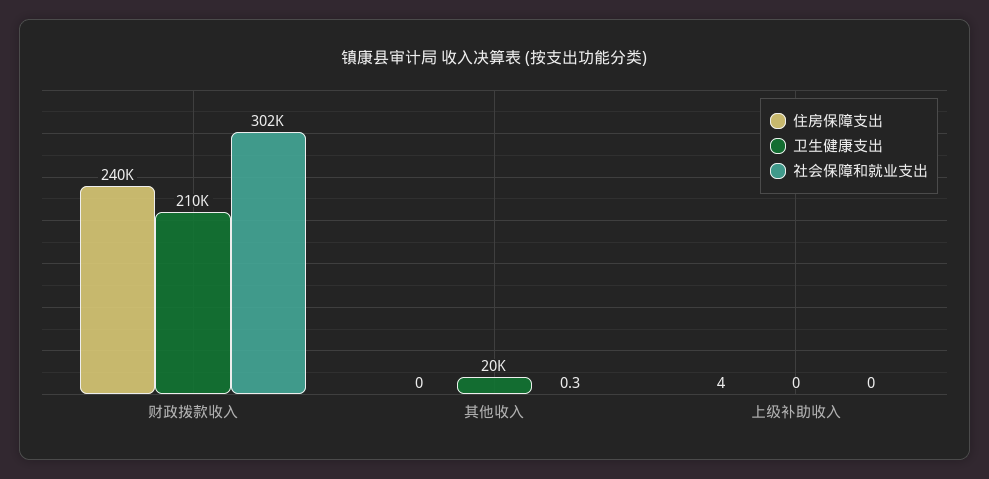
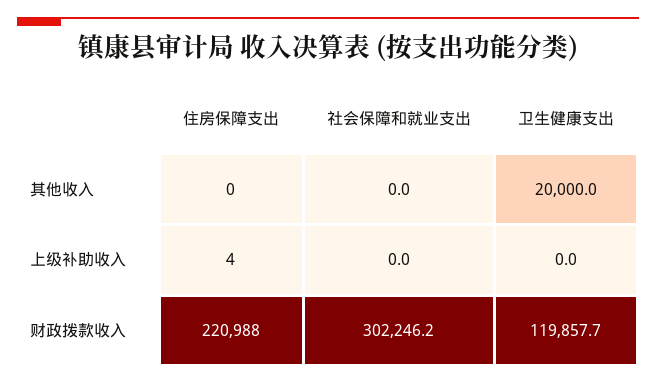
  {
    "住房保障支出": {
-     "财政拨款收入": 240000,
+     "财政拨款收入": 220988,
      "其他收入": 0,
      "上级补助收入": 4
    },
    "卫生健康支出": {
-     "财政拨款收入": 210000,
+     "财政拨款收入": 119857.7,
      "其他收入": 20000,
      "上级补助收入": 0
    },
    "社会保障和就业支出": {
      "财政拨款收入": 302246.2,
-     "其他收入": 0.3,
+     "其他收入": 0,
      "上级补助收入": 0
    }
  }

